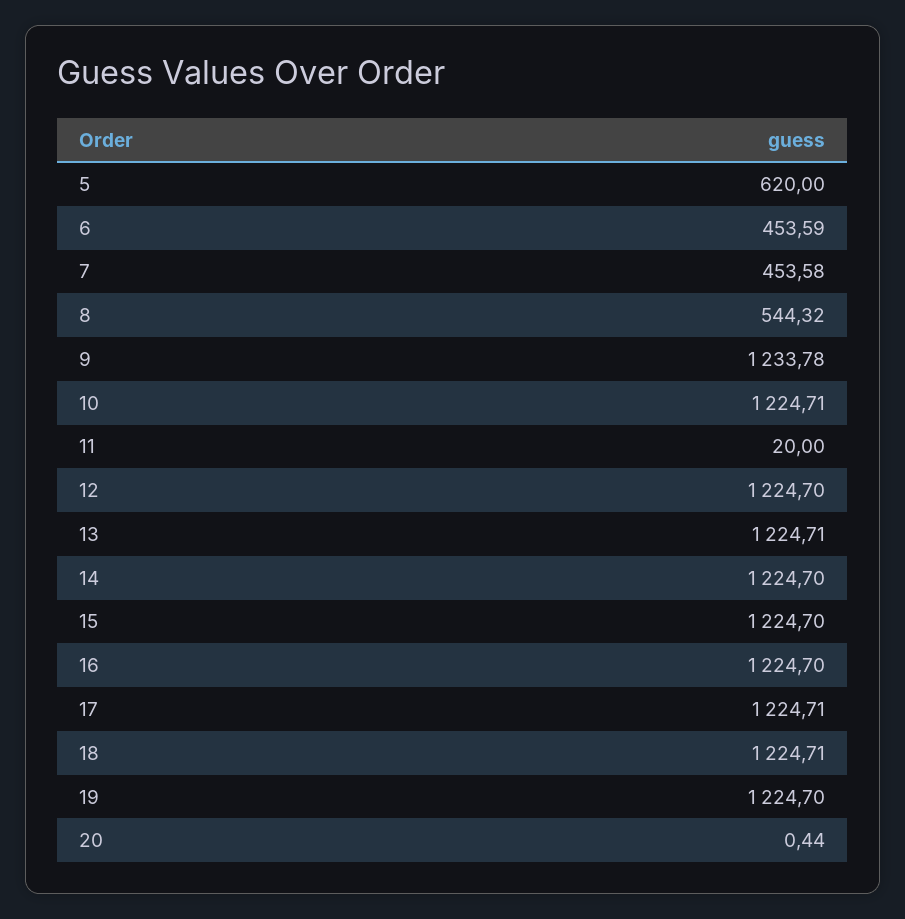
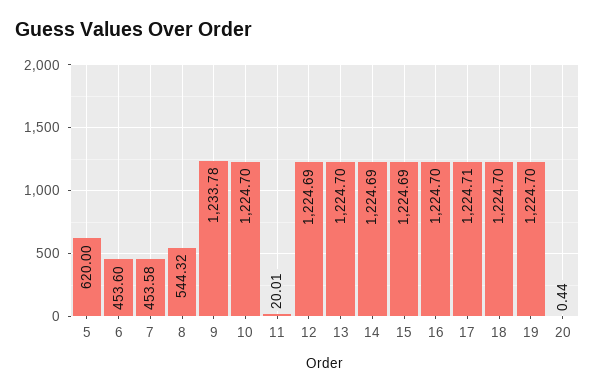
  {
    "5": 620,
-   "6": 453.59,
+   "6": 453.6,
    "7": 453.58,
    "8": 544.32,
    "9": 1233.78,
-   "10": 1224.71,
+   "10": 1224.7,
-   "11": 20,
+   "11": 20.01,
-   "12": 1224.7,
+   "12": 1224.69,
-   "13": 1224.71,
+   "13": 1224.7,
-   "14": 1224.7,
+   "14": 1224.69,
-   "15": 1224.7,
+   "15": 1224.69,
    "16": 1224.7,
    "17": 1224.71,
-   "18": 1224.71,
+   "18": 1224.7,
    "19": 1224.7,
    "20": 0.44
  }

